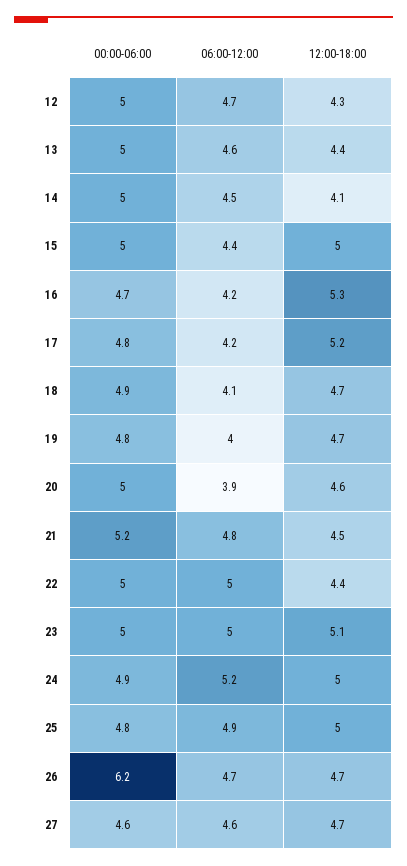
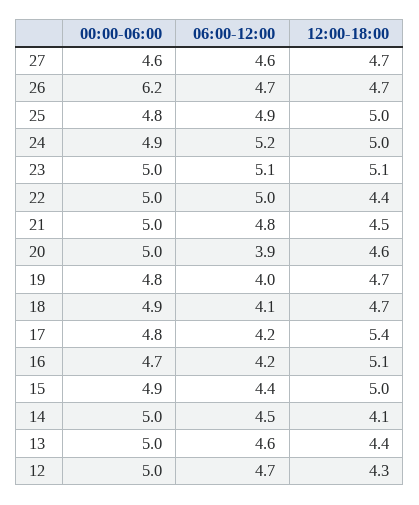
  {
    "00:00-06:00": {
      "12": 5,
      "13": 5,
      "14": 5,
-     "15": 5,
+     "15": 4.9,
      "16": 4.7,
      "17": 4.8,
      "18": 4.9,
      "19": 4.8,
      "20": 5,
-     "21": 5.2,
+     "21": 5,
      "22": 5,
      "23": 5,
      "24": 4.9,
      "25": 4.8,
      "26": 6.2,
      "27": 4.6
    },
    "06:00-12:00": {
      "12": 4.7,
      "13": 4.6,
      "14": 4.5,
      "15": 4.4,
      "16": 4.2,
      "17": 4.2,
      "18": 4.1,
      "19": 4,
      "20": 3.9,
      "21": 4.8,
      "22": 5,
-     "23": 5,
+     "23": 5.1,
      "24": 5.2,
      "25": 4.9,
      "26": 4.7,
      "27": 4.6
    },
    "12:00-18:00": {
      "12": 4.3,
      "13": 4.4,
      "14": 4.1,
      "15": 5,
-     "16": 5.3,
+     "16": 5.1,
-     "17": 5.2,
+     "17": 5.4,
      "18": 4.7,
      "19": 4.7,
      "20": 4.6,
      "21": 4.5,
      "22": 4.4,
      "23": 5.1,
      "24": 5,
      "25": 5,
      "26": 4.7,
      "27": 4.7
    }
  }

